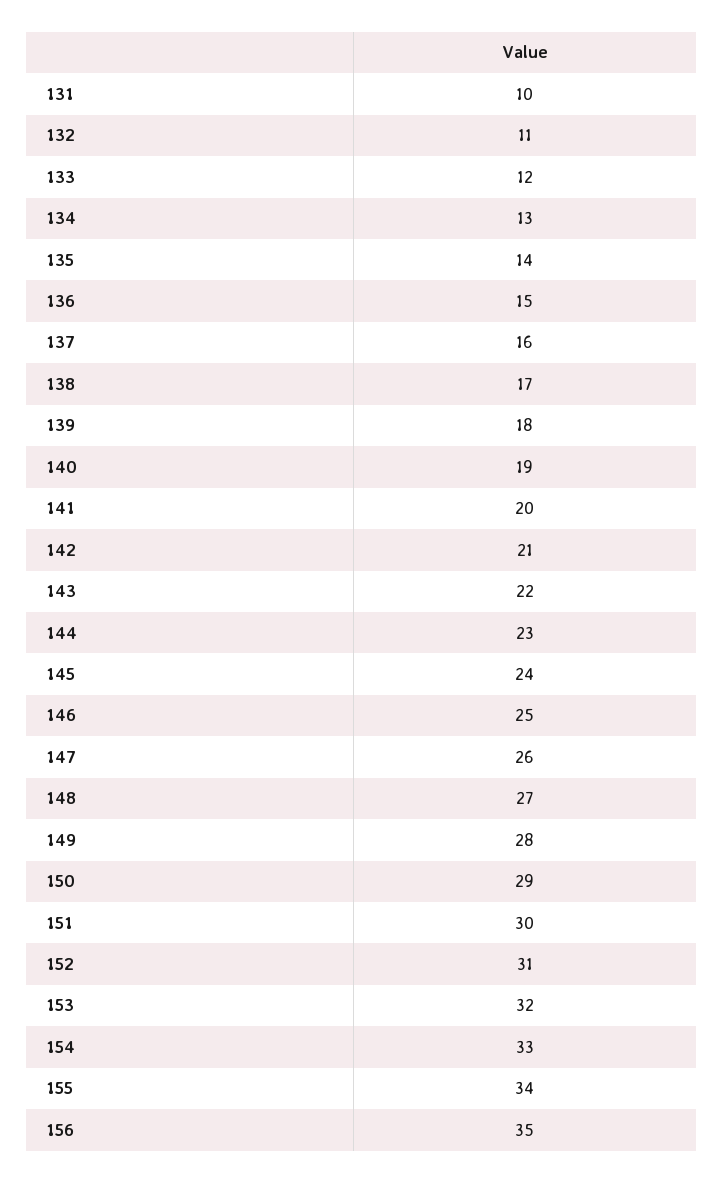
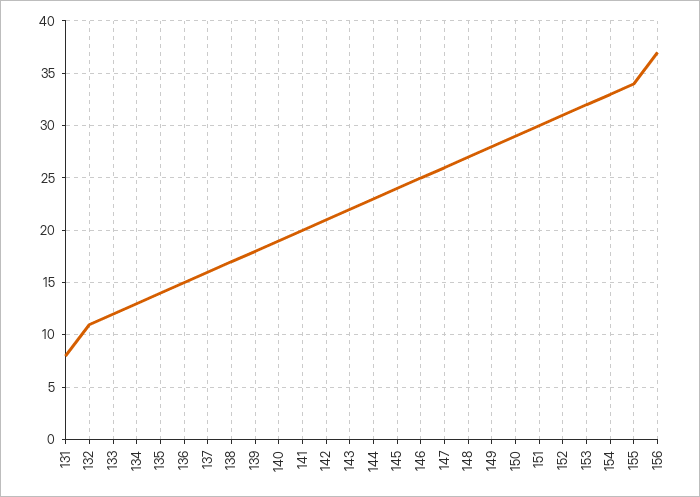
  {
-   "131": 10,
+   "131": 8,
    "132": 11,
    "133": 12,
    "134": 13,
    "135": 14,
    "136": 15,
    "137": 16,
    "138": 17,
    "139": 18,
    "140": 19,
    "141": 20,
    "142": 21,
    "143": 22,
    "144": 23,
    "145": 24,
    "146": 25,
    "147": 26,
    "148": 27,
    "149": 28,
    "150": 29,
    "151": 30,
    "152": 31,
    "153": 32,
    "154": 33,
    "155": 34,
-   "156": 35
+   "156": 37
  }

